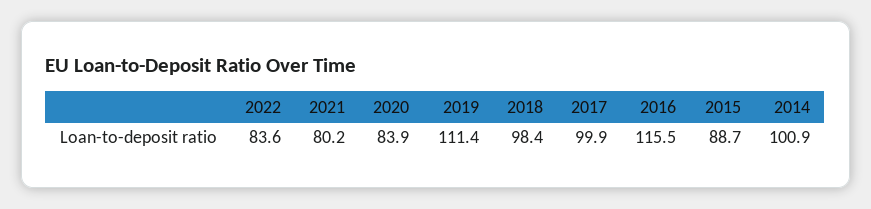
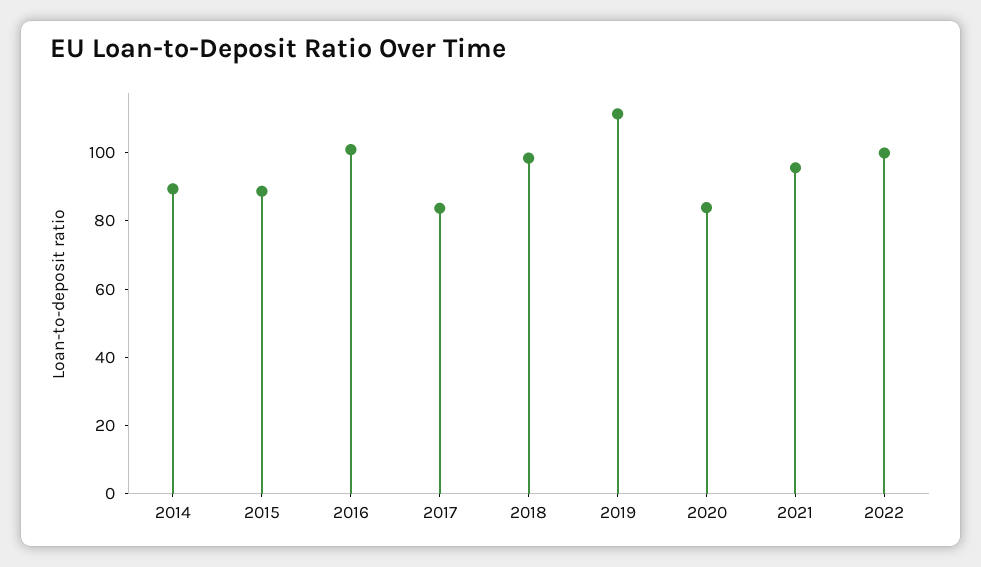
  {
-   "2022": 83.6,
+   "2022": 100,
-   "2021": 80.2,
+   "2021": 95,
    "2020": 83.9,
    "2019": 111.4,
    "2018": 98.4,
-   "2017": 99.9,
+   "2017": 85,
-   "2016": 115.5,
+   "2016": 100,
    "2015": 88.7,
-   "2014": 100.9
+   "2014": 90
  }

